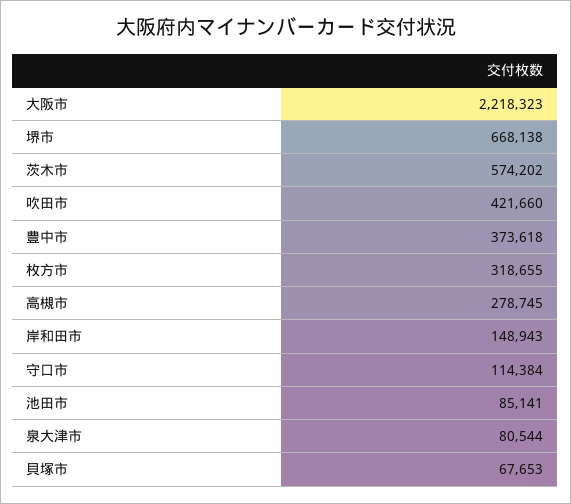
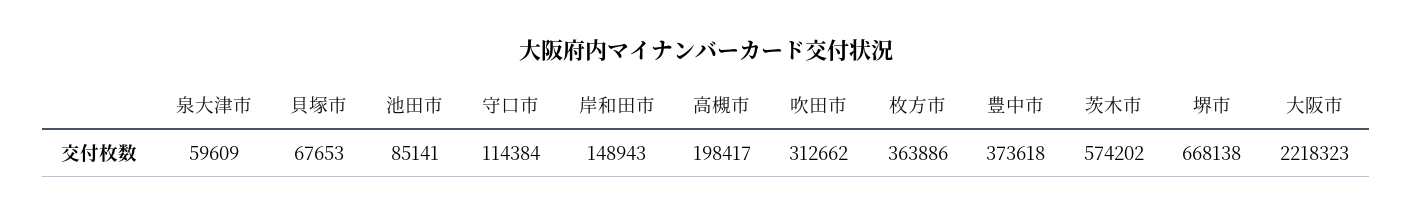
  {
    "大阪市": 2218323,
    "堺市": 668138,
    "茨木市": 574202,
-   "吹田市": 421660,
+   "吹田市": 312662,
    "豊中市": 373618,
-   "枚方市": 318655,
+   "枚方市": 363886,
-   "高槻市": 278745,
+   "高槻市": 198417,
    "岸和田市": 148943,
    "守口市": 114384,
    "池田市": 85141,
-   "泉大津市": 80544,
+   "泉大津市": 59609,
    "貝塚市": 67653
  }

